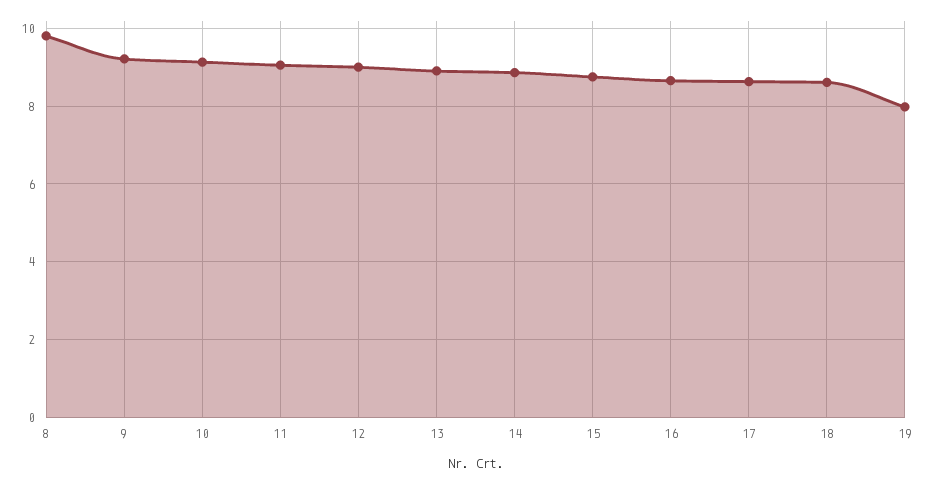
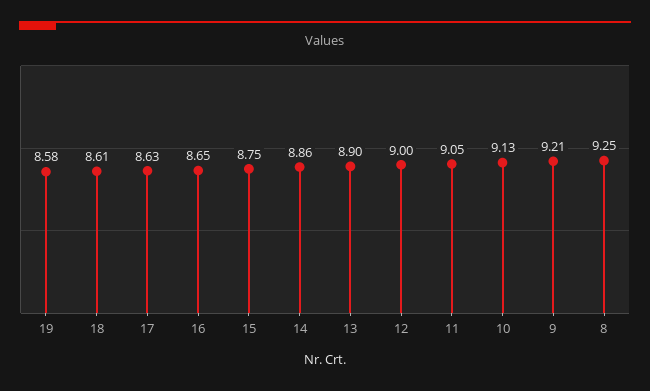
  {
-   "8": 9.8,
+   "8": 9.25,
    "9": 9.21,
    "10": 9.13,
    "11": 9.05,
    "12": 9,
    "13": 8.9,
    "14": 8.86,
    "15": 8.75,
    "16": 8.65,
    "17": 8.63,
    "18": 8.61,
-   "19": 8
+   "19": 8.58
  }

